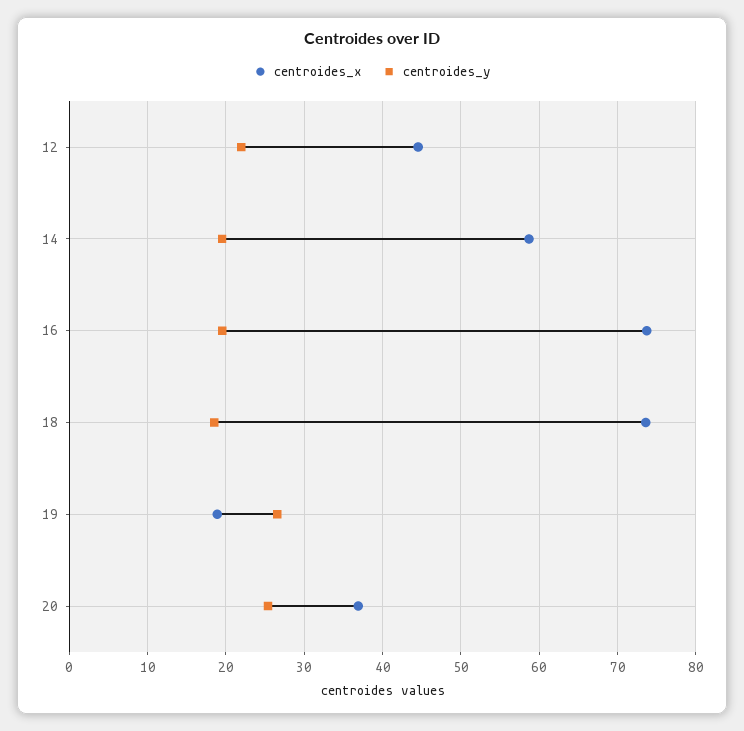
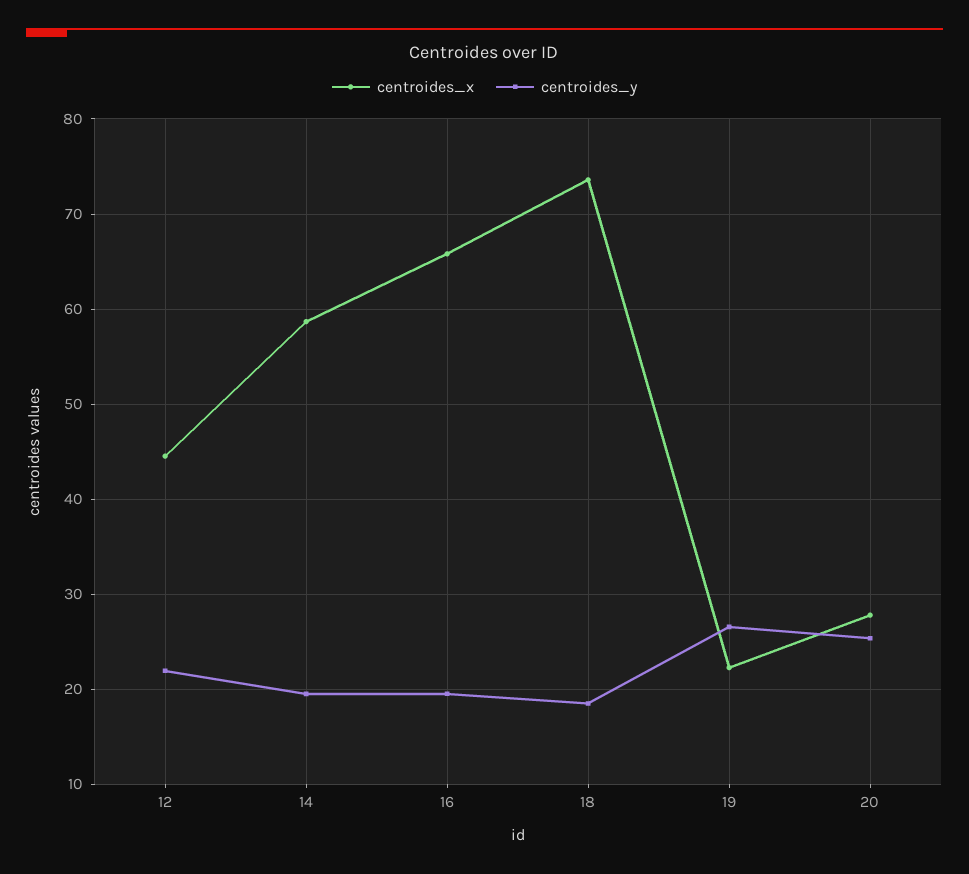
  {
    "centroides_x": {
      "12": 45,
      "14": 59,
-     "16": 74,
+     "16": 66,
      "18": 74,
-     "19": 19,
+     "19": 22,
-     "20": 37
+     "20": 28
    },
    "centroides_y": {
      "12": 22,
      "14": 20,
      "16": 20,
      "18": 19,
      "19": 27,
      "20": 25
    }
  }

